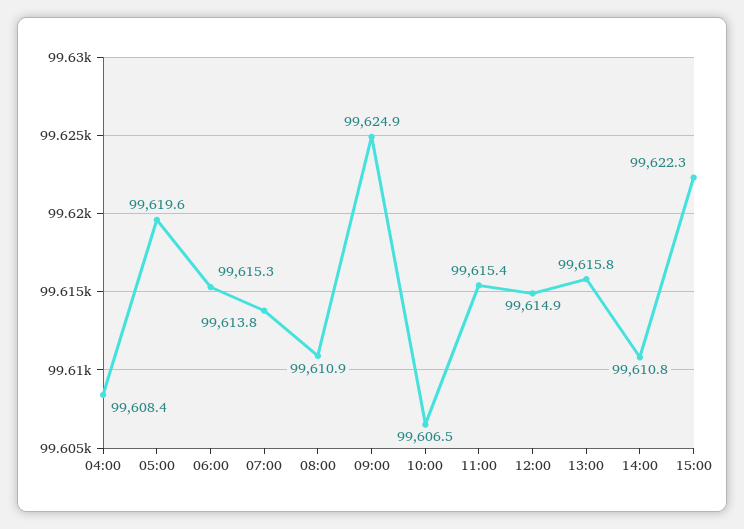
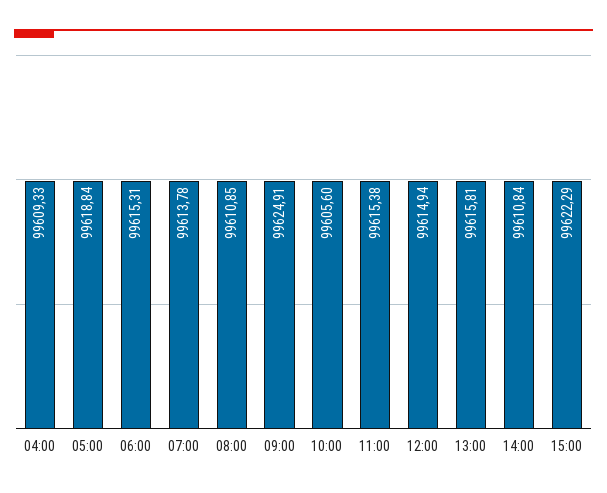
  {
-   "04:00": 99608.4,
+   "04:00": 99609.33,
-   "05:00": 99619.6,
+   "05:00": 99618.84,
    "06:00": 99615.31,
    "07:00": 99613.78,
    "08:00": 99610.85,
    "09:00": 99624.91,
-   "10:00": 99606.5,
+   "10:00": 99605.6,
    "11:00": 99615.38,
    "12:00": 99614.94,
    "13:00": 99615.81,
    "14:00": 99610.84,
    "15:00": 99622.29
  }

